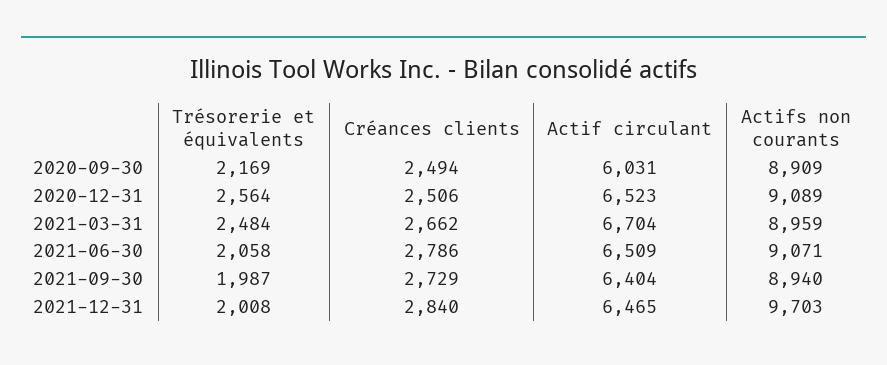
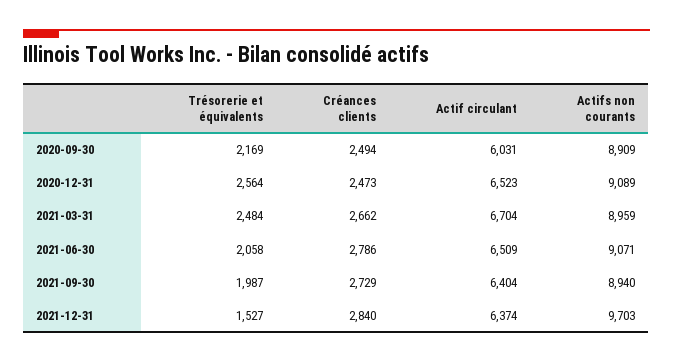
  {
    "Trésorerie et équivalents": {
      "2020-09-30": 2169,
      "2020-12-31": 2564,
      "2021-03-31": 2484,
      "2021-06-30": 2058,
      "2021-09-30": 1987,
-     "2021-12-31": 2008
+     "2021-12-31": 1527
    },
    "Créances clients": {
      "2020-09-30": 2494,
-     "2020-12-31": 2506,
+     "2020-12-31": 2473,
      "2021-03-31": 2662,
      "2021-06-30": 2786,
      "2021-09-30": 2729,
      "2021-12-31": 2840
    },
    "Actif circulant": {
      "2020-09-30": 6031,
      "2020-12-31": 6523,
      "2021-03-31": 6704,
      "2021-06-30": 6509,
      "2021-09-30": 6404,
-     "2021-12-31": 6465
+     "2021-12-31": 6374
    },
    "Actifs non courants": {
      "2020-09-30": 8909,
      "2020-12-31": 9089,
      "2021-03-31": 8959,
      "2021-06-30": 9071,
      "2021-09-30": 8940,
      "2021-12-31": 9703
    }
  }

